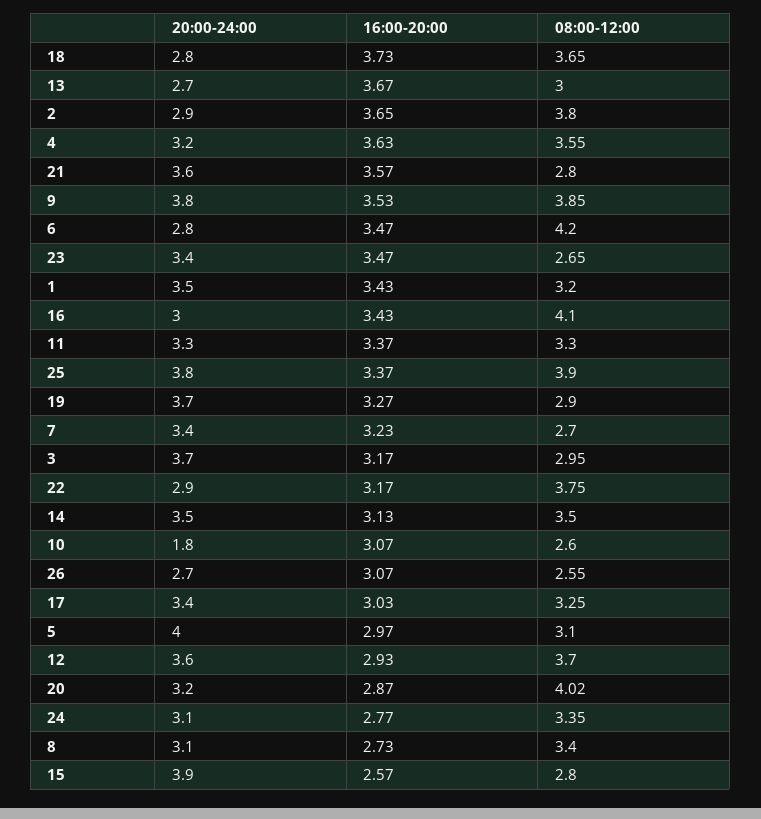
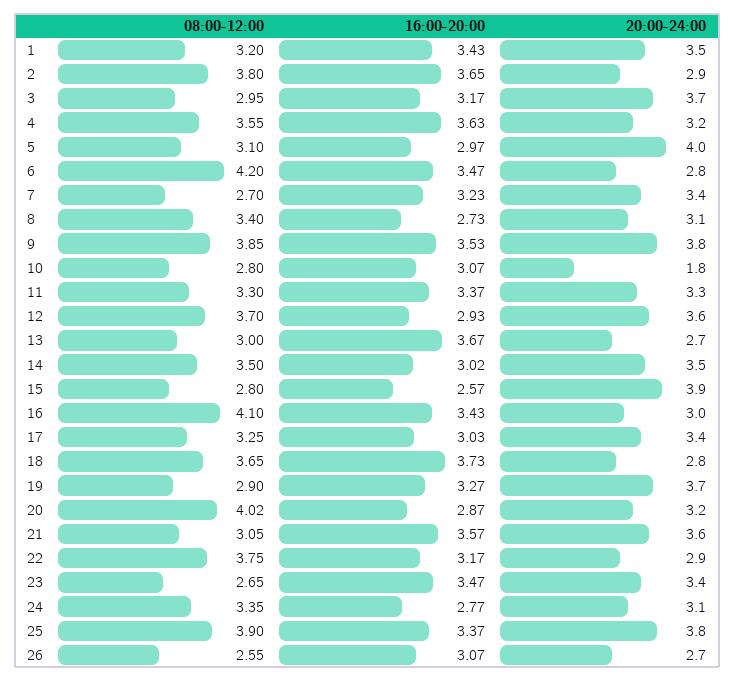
  {
    "20:00-24:00": {
      "18": 2.8,
      "13": 2.7,
      "2": 2.9,
      "4": 3.2,
      "21": 3.6,
      "9": 3.8,
      "6": 2.8,
      "23": 3.4,
      "1": 3.5,
      "16": 3,
      "11": 3.3,
      "25": 3.8,
      "19": 3.7,
      "7": 3.4,
      "3": 3.7,
      "22": 2.9,
      "14": 3.5,
      "10": 1.8,
      "26": 2.7,
      "17": 3.4,
      "5": 4,
      "12": 3.6,
      "20": 3.2,
      "24": 3.1,
      "8": 3.1,
      "15": 3.9
    },
    "16:00-20:00": {
      "18": 3.73,
      "13": 3.67,
      "2": 3.65,
      "4": 3.63,
      "21": 3.57,
      "9": 3.53,
      "6": 3.47,
      "23": 3.47,
      "1": 3.43,
      "16": 3.43,
      "11": 3.37,
      "25": 3.37,
      "19": 3.27,
      "7": 3.23,
      "3": 3.17,
      "22": 3.17,
-     "14": 3.13,
+     "14": 3.02,
      "10": 3.07,
      "26": 3.07,
      "17": 3.03,
      "5": 2.97,
      "12": 2.93,
      "20": 2.87,
      "24": 2.77,
      "8": 2.73,
      "15": 2.57
    },
    "08:00-12:00": {
      "18": 3.65,
      "13": 3,
      "2": 3.8,
      "4": 3.55,
-     "21": 2.8,
+     "21": 3.05,
      "9": 3.85,
      "6": 4.2,
      "23": 2.65,
      "1": 3.2,
      "16": 4.1,
      "11": 3.3,
      "25": 3.9,
      "19": 2.9,
      "7": 2.7,
      "3": 2.95,
      "22": 3.75,
      "14": 3.5,
-     "10": 2.6,
+     "10": 2.8,
      "26": 2.55,
      "17": 3.25,
      "5": 3.1,
      "12": 3.7,
      "20": 4.02,
      "24": 3.35,
      "8": 3.4,
      "15": 2.8
    }
  }

